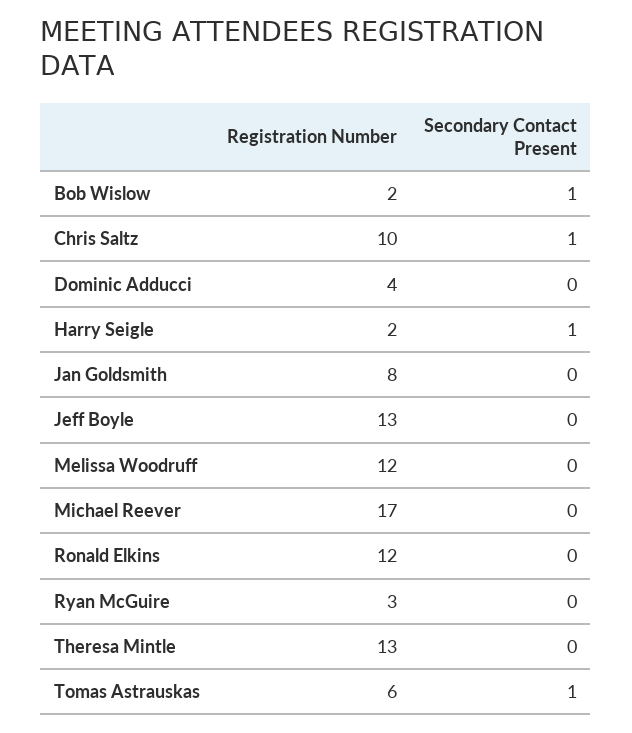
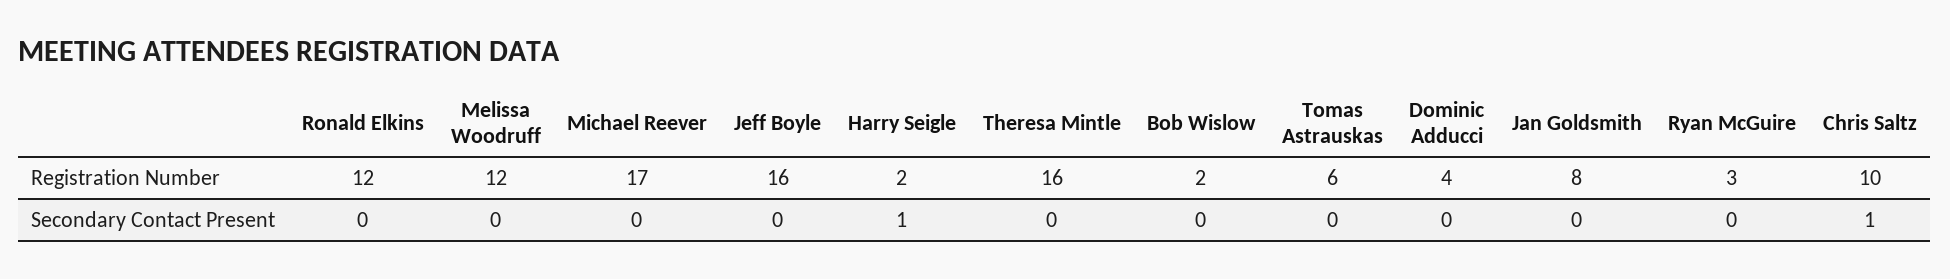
  {
    "Registration Number": {
      "Bob Wislow": 2,
      "Chris Saltz": 10,
      "Dominic Adducci": 4,
      "Harry Seigle": 2,
      "Jan Goldsmith": 8,
-     "Jeff Boyle": 13,
+     "Jeff Boyle": 16,
      "Melissa Woodruff": 12,
      "Michael Reever": 17,
      "Ronald Elkins": 12,
      "Ryan McGuire": 3,
-     "Theresa Mintle": 13,
+     "Theresa Mintle": 16,
      "Tomas Astrauskas": 6
    },
    "Secondary Contact Present": {
-     "Bob Wislow": 1,
+     "Bob Wislow": 0,
      "Chris Saltz": 1,
      "Dominic Adducci": 0,
      "Harry Seigle": 1,
      "Jan Goldsmith": 0,
      "Jeff Boyle": 0,
      "Melissa Woodruff": 0,
      "Michael Reever": 0,
      "Ronald Elkins": 0,
      "Ryan McGuire": 0,
      "Theresa Mintle": 0,
-     "Tomas Astrauskas": 1
+     "Tomas Astrauskas": 0
    }
  }

